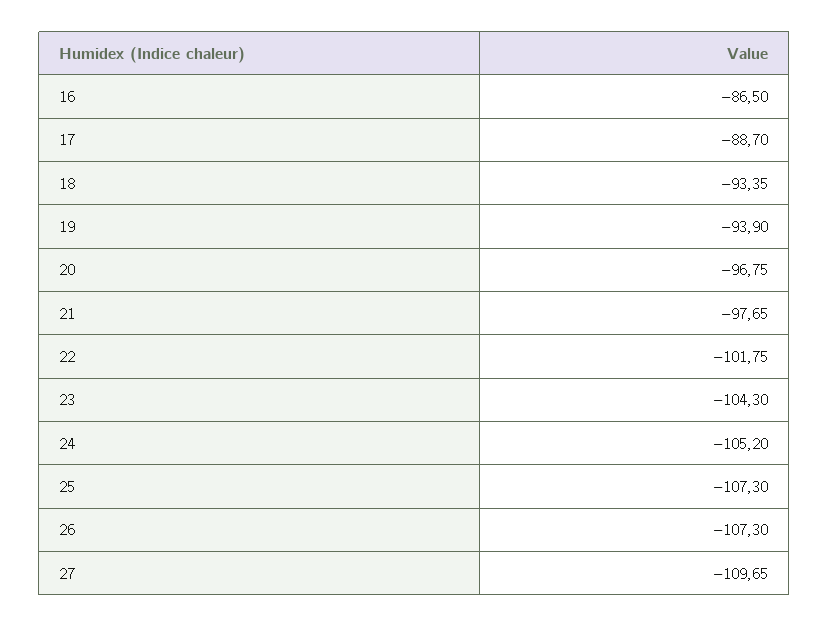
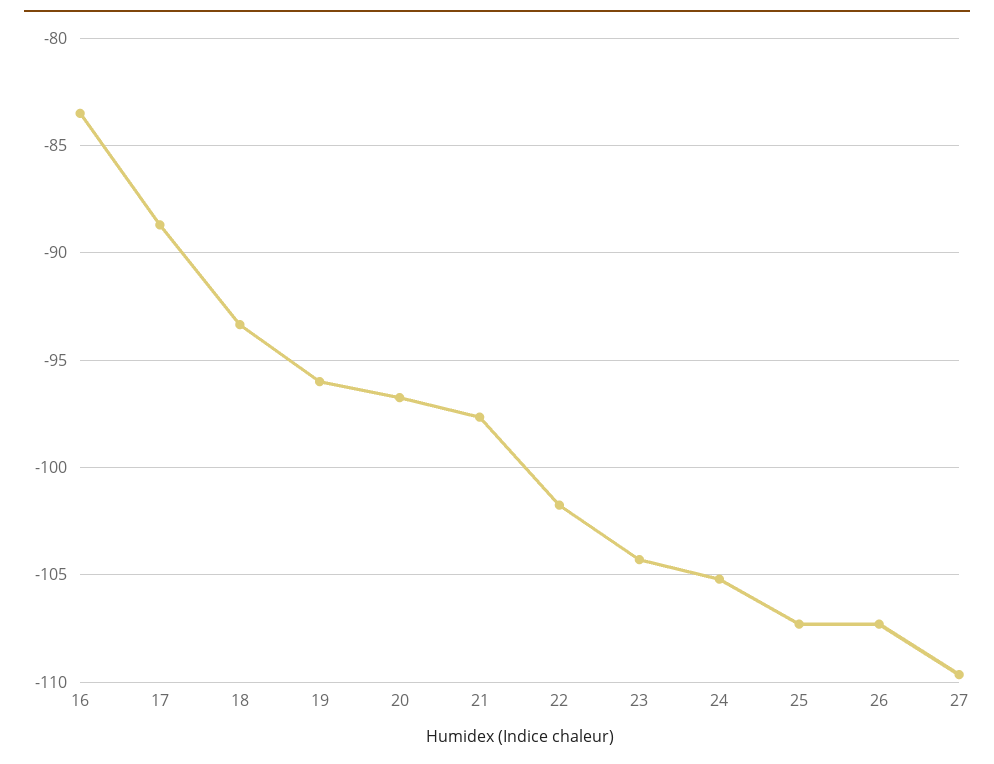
  {
-   "16": -86.5,
+   "16": -83.5,
    "17": -88.7,
    "18": -93.35,
-   "19": -93.9,
+   "19": -96,
    "20": -96.75,
    "21": -97.65,
    "22": -101.75,
    "23": -104.3,
    "24": -105.2,
    "25": -107.3,
    "26": -107.3,
    "27": -109.65
  }

